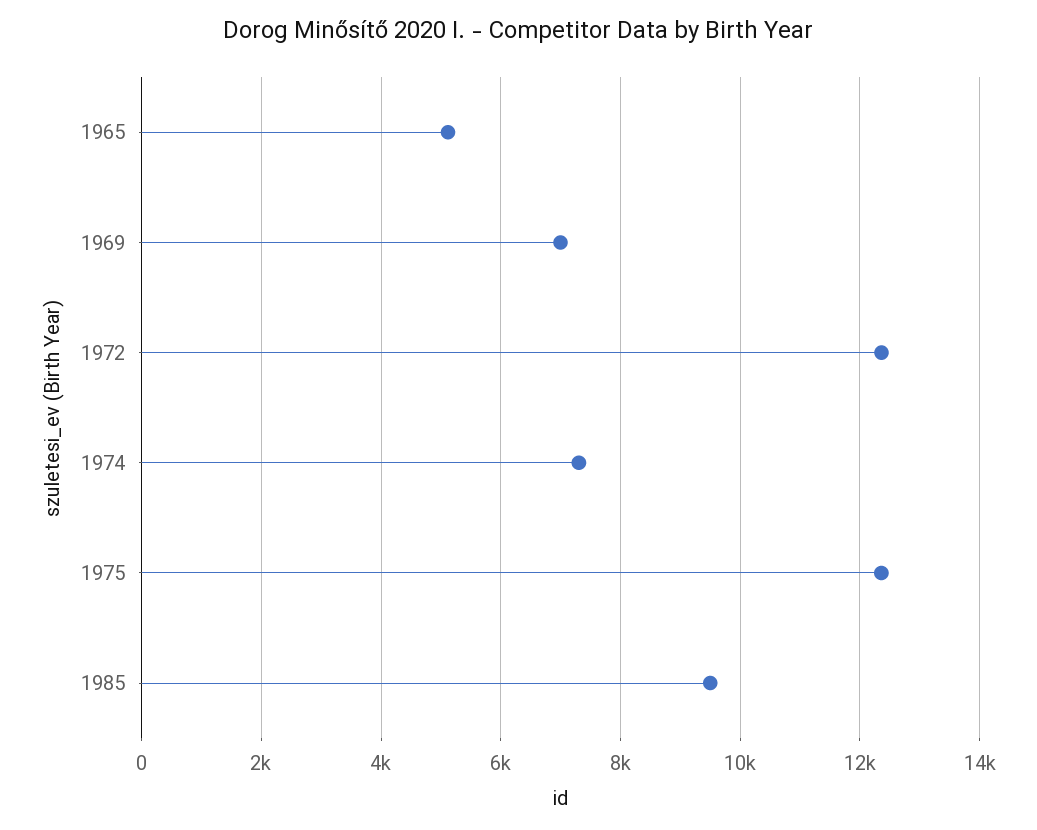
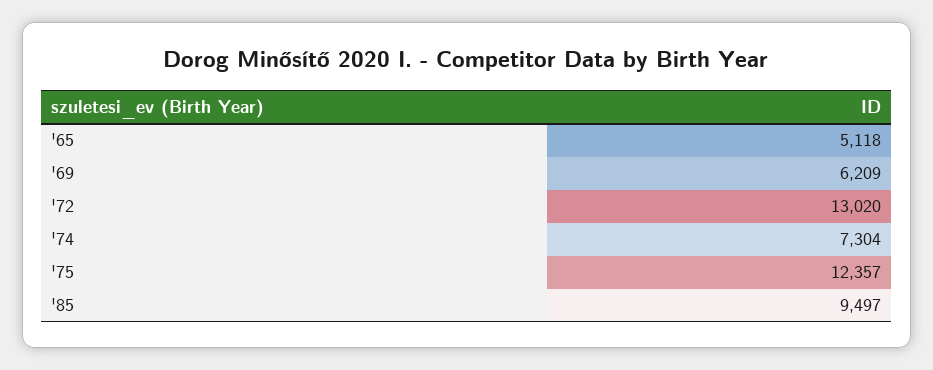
  {
    "1965": 5118,
-   "1969": 7000,
+   "1969": 6209,
-   "1972": 12400,
+   "1972": 13020,
    "1974": 7304,
    "1975": 12357,
    "1985": 9497
  }

